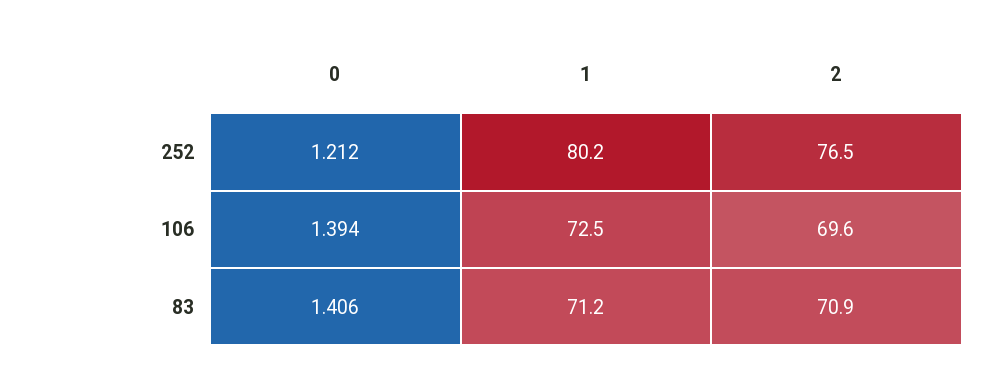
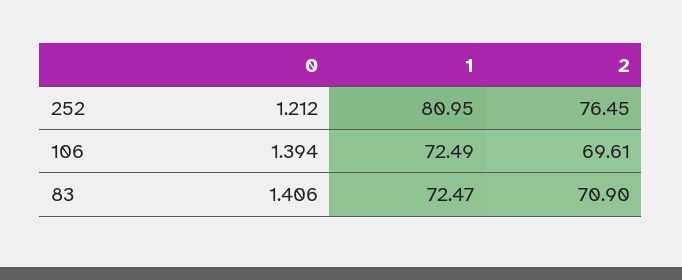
  {
    "0": {
      "252": 1.212,
      "106": 1.394,
      "83": 1.406
    },
    "1": {
-     "252": 80.2,
+     "252": 80.95,
      "106": 72.49,
-     "83": 71.2
+     "83": 72.47
    },
    "2": {
      "252": 76.45,
      "106": 69.61,
      "83": 70.9
    }
  }

